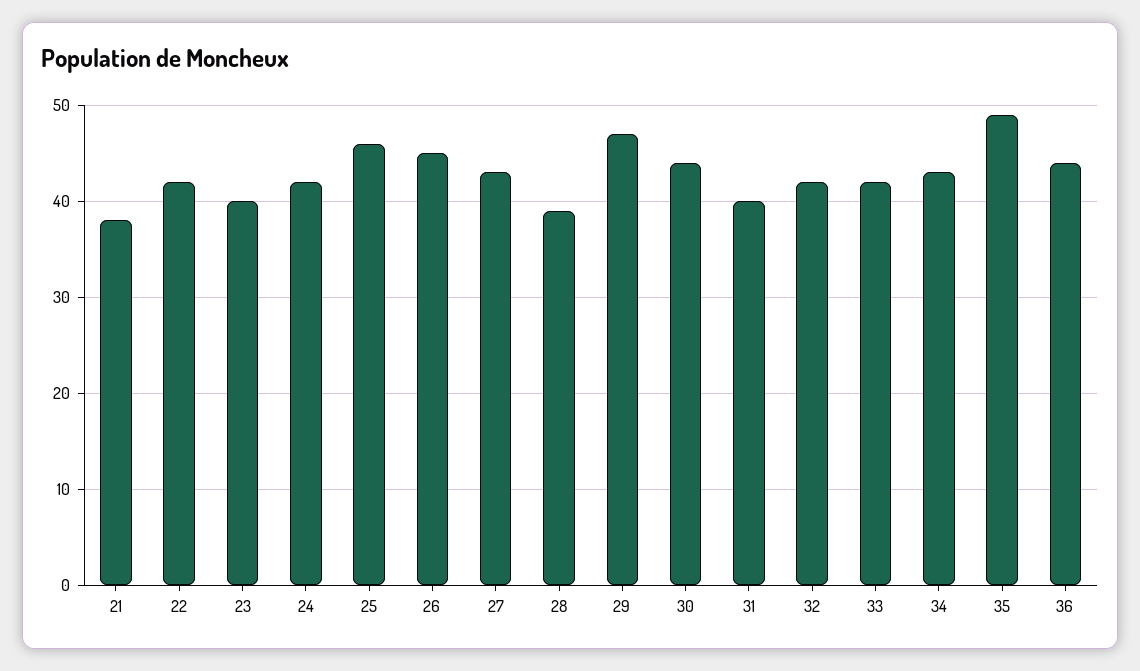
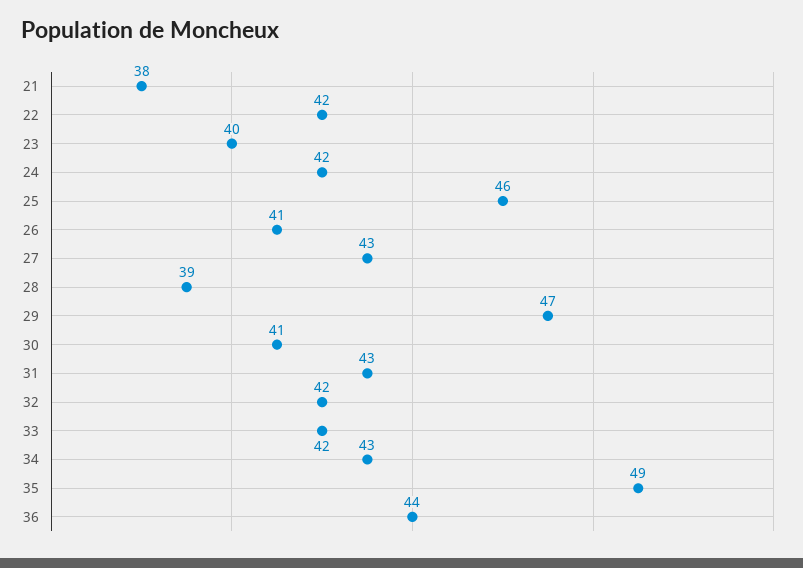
  {
    "21": 38,
    "22": 42,
    "23": 40,
    "24": 42,
    "25": 46,
-   "26": 45,
+   "26": 41,
    "27": 43,
    "28": 39,
    "29": 47,
-   "30": 44,
+   "30": 41,
-   "31": 40,
+   "31": 43,
    "32": 42,
    "33": 42,
    "34": 43,
    "35": 49,
    "36": 44
  }

